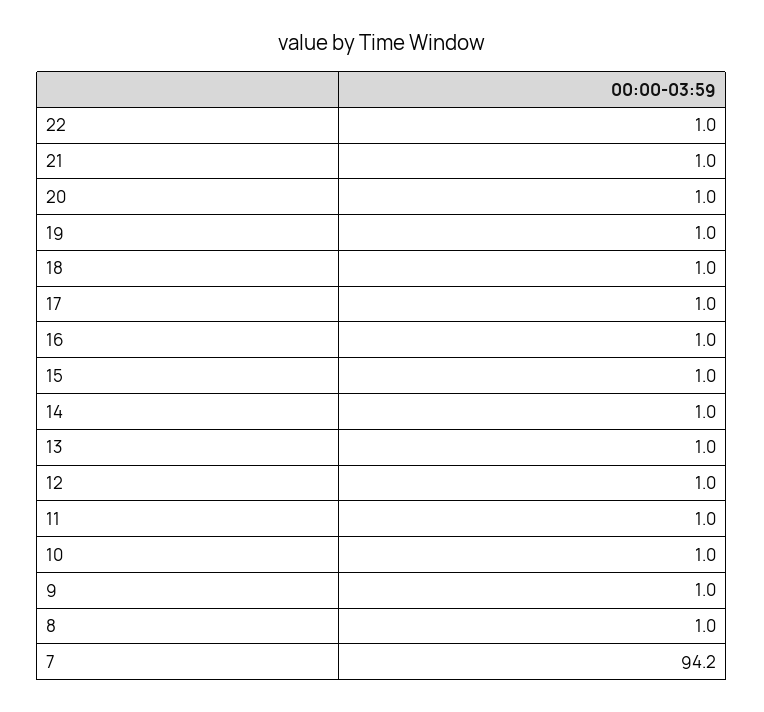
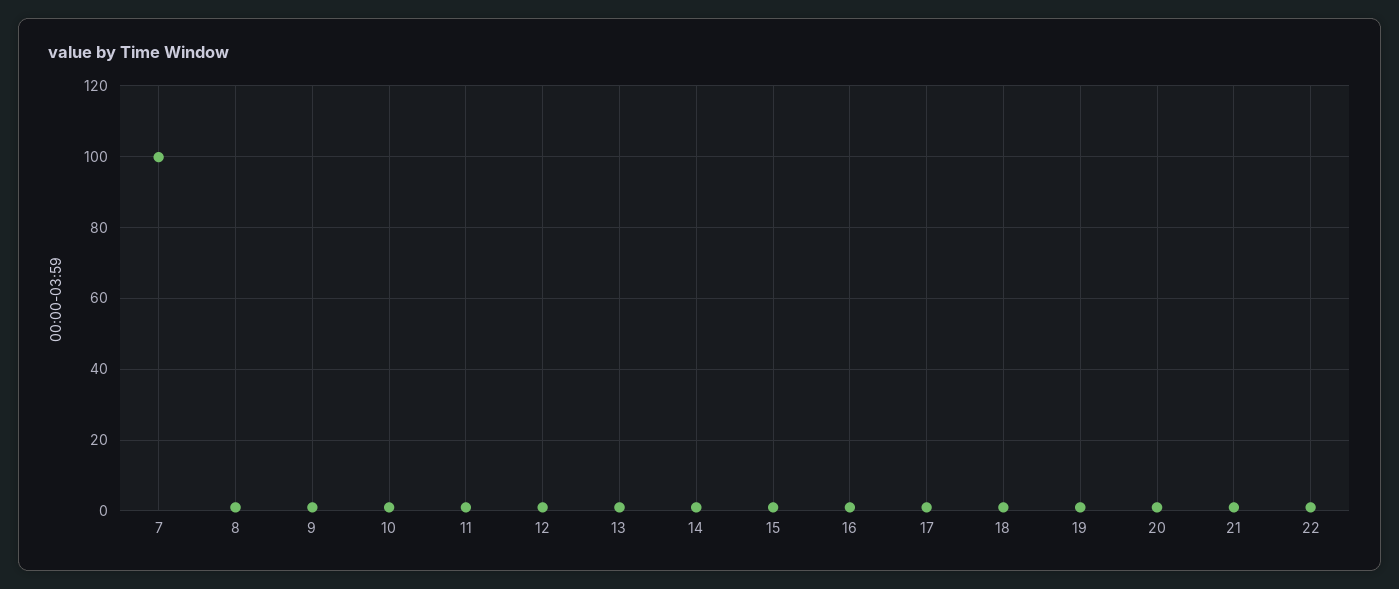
  {
    "22": 1,
    "21": 1,
    "20": 1,
    "19": 1,
    "18": 1,
    "17": 1,
    "16": 1,
    "15": 1,
    "14": 1,
    "13": 1,
    "12": 1,
    "11": 1,
    "10": 1,
    "9": 1,
    "8": 1,
-   "7": 94.2
+   "7": 100
  }

